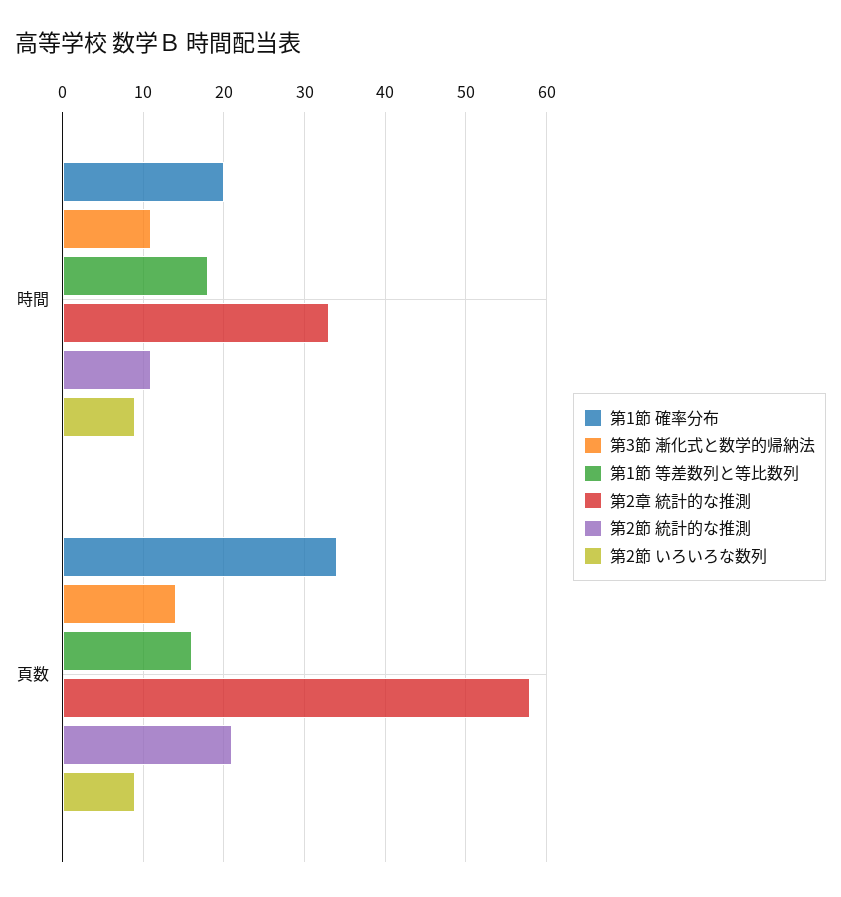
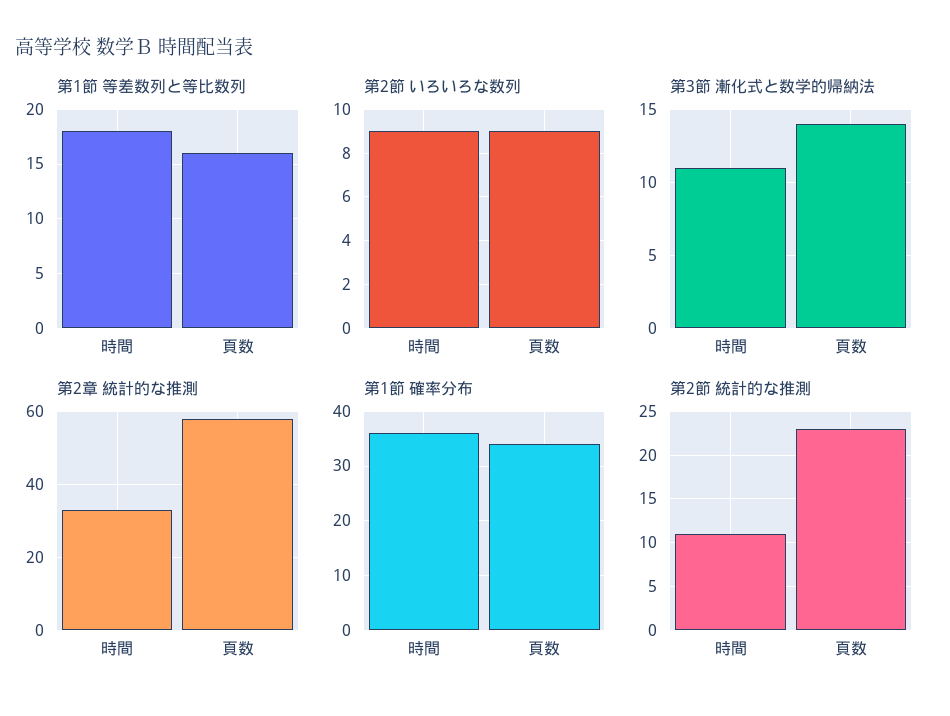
  {
    "第1節 確率分布": {
-     "時間": 20,
+     "時間": 35,
      "頁数": 34
    },
    "第3節 漸化式と数学的帰納法": {
      "時間": 11,
      "頁数": 14
    },
    "第1節 等差数列と等比数列": {
      "時間": 18,
      "頁数": 16
    },
    "第2章 統計的な推測": {
      "時間": 33,
      "頁数": 58
    },
    "第2節 統計的な推測": {
      "時間": 11,
-     "頁数": 21
+     "頁数": 23
    },
    "第2節 いろいろな数列": {
      "時間": 9,
      "頁数": 9
    }
  }

